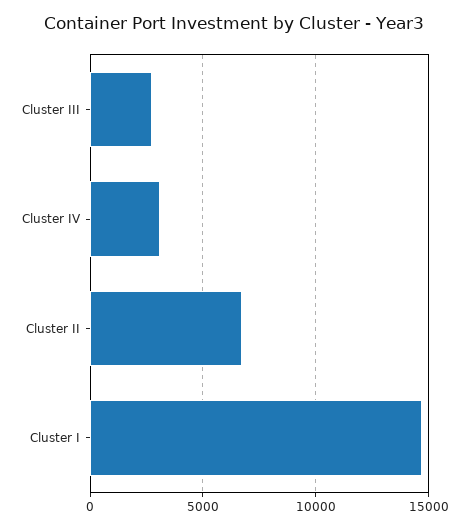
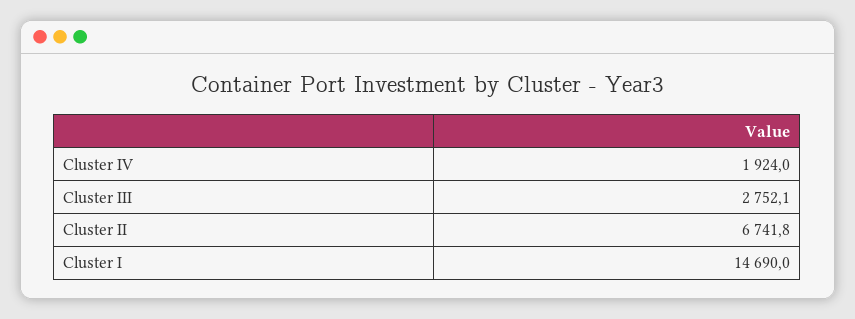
  {
    "Cluster III": 2752.1,
-   "Cluster IV": 3000,
+   "Cluster IV": 1924,
    "Cluster II": 6741.8,
    "Cluster I": 14690
  }

